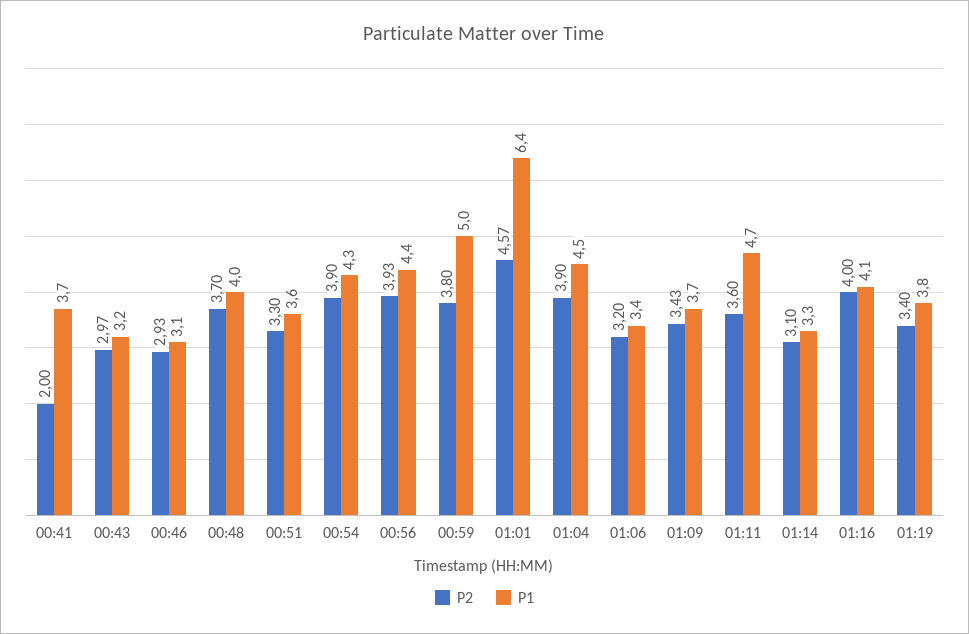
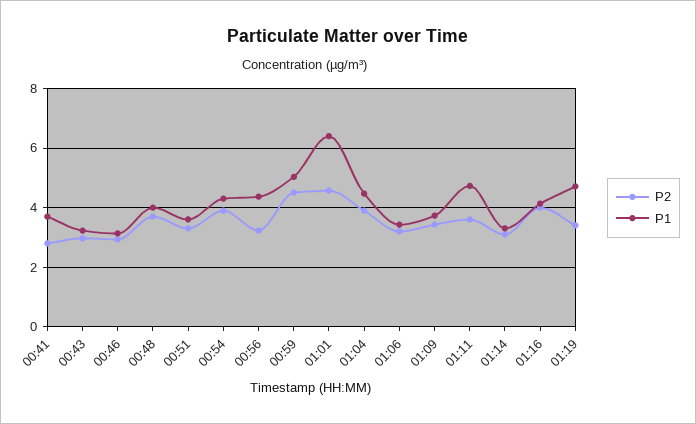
  {
    "P2": {
-     "00:41": 2,
+     "00:41": 2.75,
      "00:43": 2.97,
      "00:46": 2.93,
      "00:48": 3.7,
      "00:51": 3.3,
      "00:54": 3.9,
-     "00:56": 3.93,
+     "00:56": 3.25,
-     "00:59": 3.8,
+     "00:59": 4.5,
      "01:01": 4.57,
      "01:04": 3.9,
      "01:06": 3.2,
      "01:09": 3.43,
      "01:11": 3.6,
      "01:14": 3.1,
      "01:16": 4,
      "01:19": 3.4
    },
    "P1": {
      "00:41": 3.7,
      "00:43": 3.2,
      "00:46": 3.1,
      "00:48": 4,
      "00:51": 3.6,
      "00:54": 4.3,
      "00:56": 4.4,
      "00:59": 5,
      "01:01": 6.4,
      "01:04": 4.5,
      "01:06": 3.4,
      "01:09": 3.7,
      "01:11": 4.7,
      "01:14": 3.3,
      "01:16": 4.1,
-     "01:19": 3.8
+     "01:19": 4.75
    }
  }

